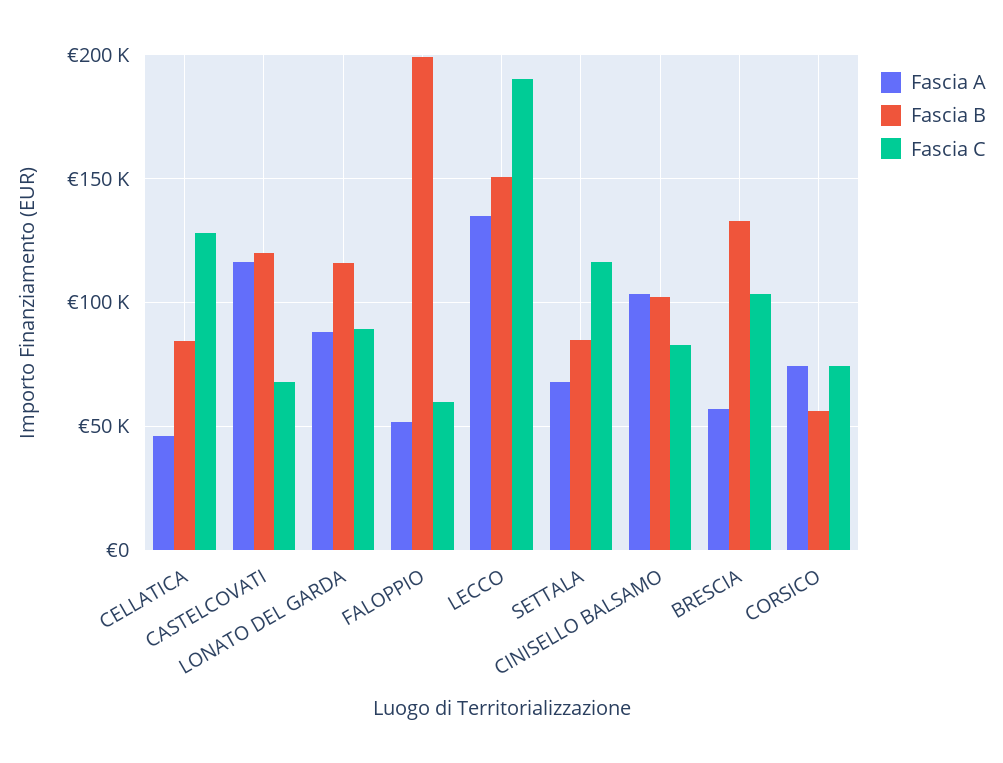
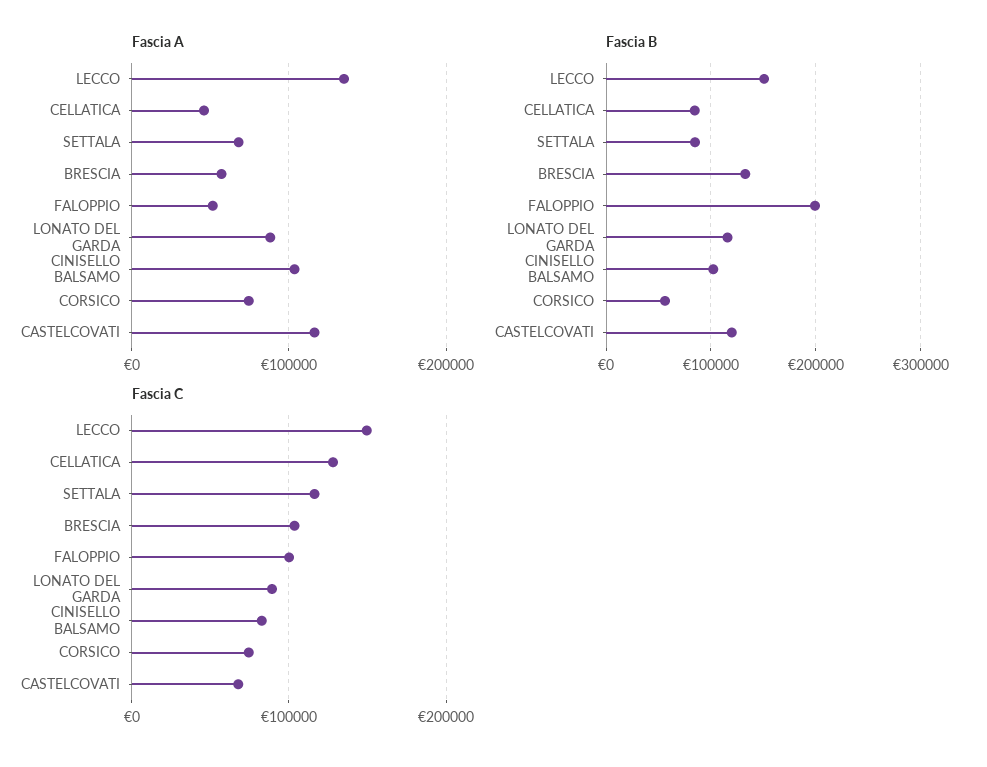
  {
    "Fascia A": {
      "CELLATICA": 45000,
      "CASTELCOVATI": 115000,
      "LONATO DEL GARDA": 90000,
      "FALOPPIO": 50000,
      "LECCO": 135000,
      "SETTALA": 70000,
      "CINISELLO BALSAMO": 105000,
      "BRESCIA": 55000,
      "CORSICO": 75000
    },
    "Fascia B": {
      "CELLATICA": 85000,
      "CASTELCOVATI": 120000,
      "LONATO DEL GARDA": 115000,
      "FALOPPIO": 200000,
      "LECCO": 150000,
      "SETTALA": 85000,
      "CINISELLO BALSAMO": 100000,
      "BRESCIA": 135000,
      "CORSICO": 55000
    },
    "Fascia C": {
      "CELLATICA": 130000,
      "CASTELCOVATI": 70000,
      "LONATO DEL GARDA": 90000,
-     "FALOPPIO": 60000,
+     "FALOPPIO": 100000,
-     "LECCO": 190000,
+     "LECCO": 150000,
      "SETTALA": 115000,
      "CINISELLO BALSAMO": 85000,
      "BRESCIA": 105000,
      "CORSICO": 75000
    }
  }

